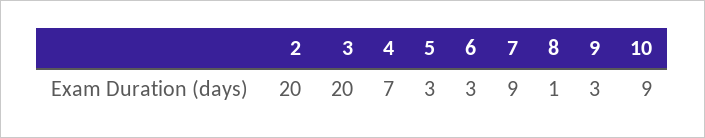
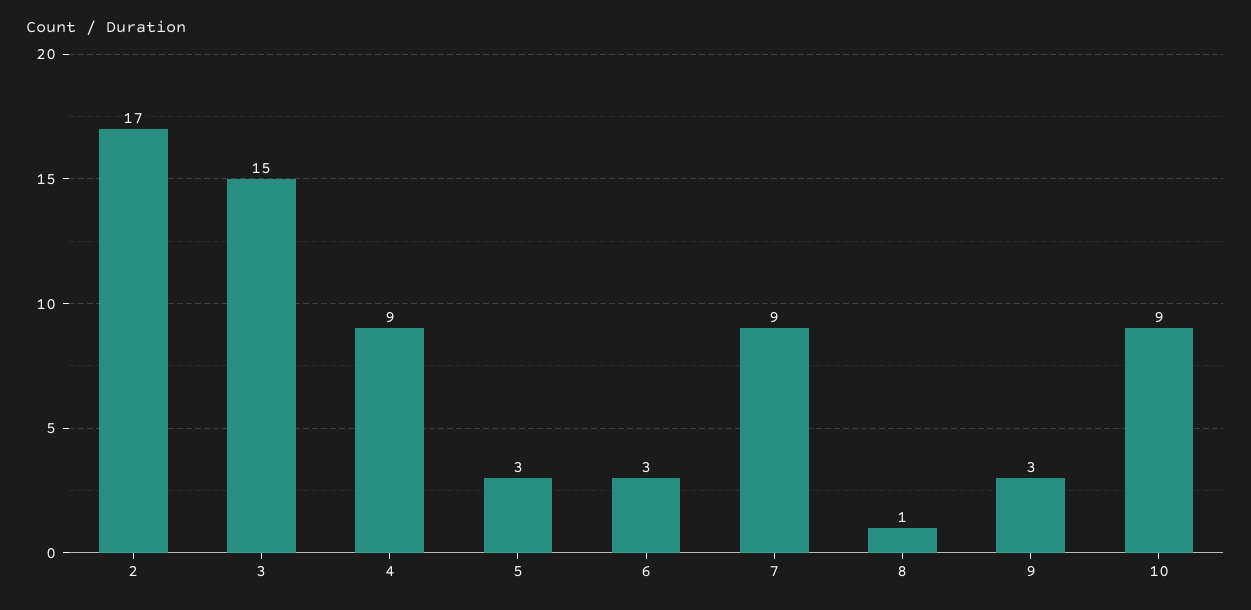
  {
-   "2": 20,
+   "2": 17,
-   "3": 20,
+   "3": 15,
-   "4": 7,
+   "4": 9,
    "5": 3,
    "6": 3,
    "7": 9,
    "8": 1,
    "9": 3,
    "10": 9
  }

